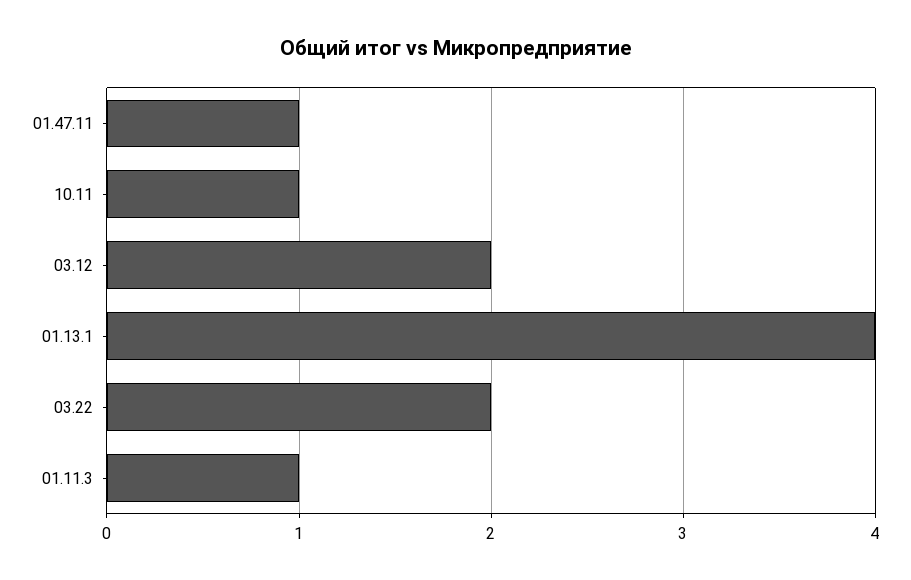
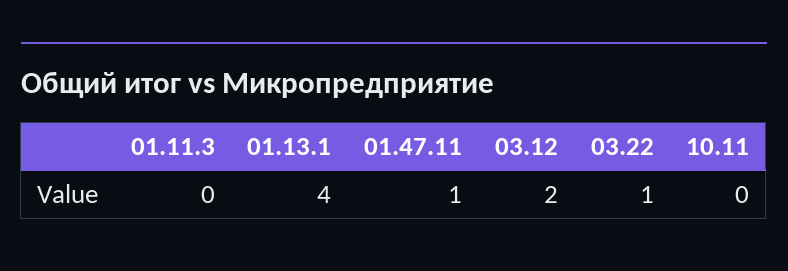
  {
    "01.47.11": 1,
-   "10.11": 1,
+   "10.11": 0,
    "03.12": 2,
    "01.13.1": 4,
-   "03.22": 2,
+   "03.22": 1,
-   "01.11.3": 1
+   "01.11.3": 0
  }

